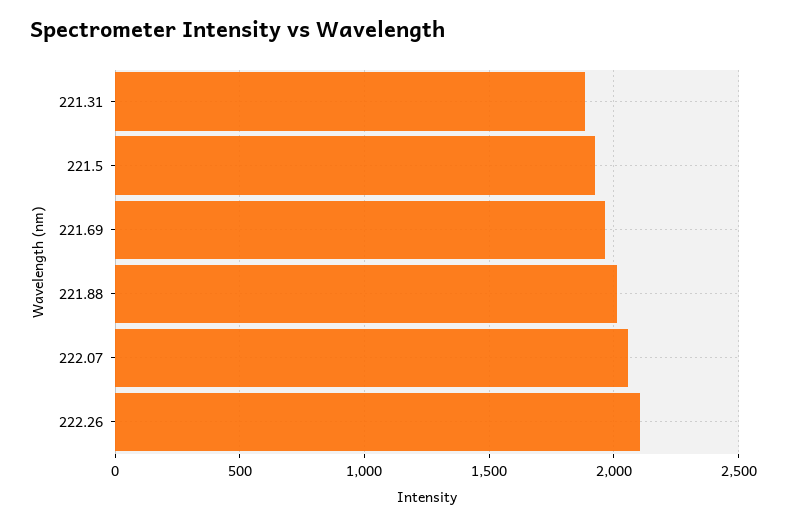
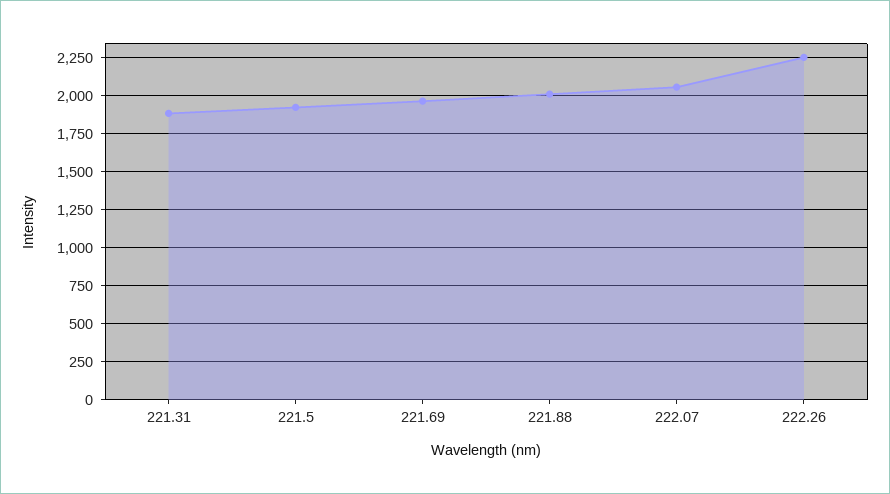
  {
    "221.31": 1900,
    "221.5": 1900,
    "221.69": 1950,
    "221.88": 2000,
    "222.07": 2050,
-   "222.26": 2100
+   "222.26": 2250
  }

